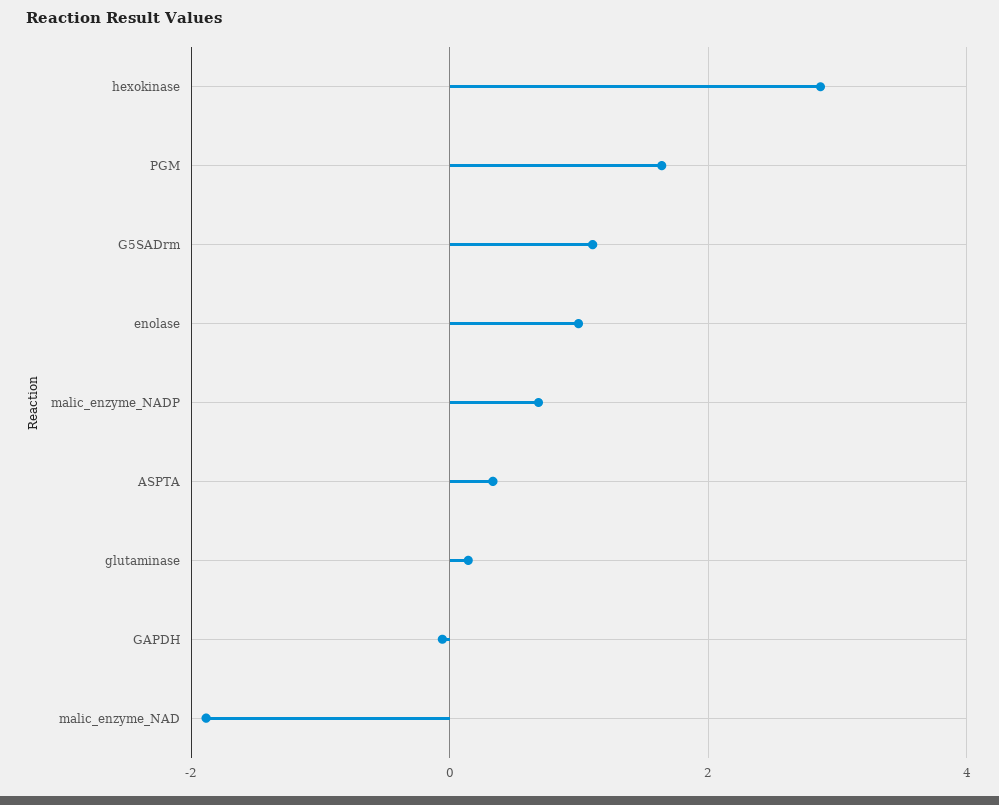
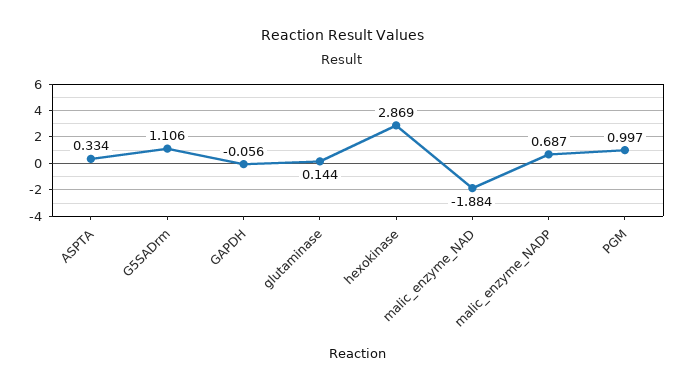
  {
    "hexokinase": 2.869,
-   "PGM": 1.6,
+   "PGM": 0.997,
    "G5SADrm": 1.106,
-   "enolase": 1,
    "malic_enzyme_NADP": 0.687,
    "ASPTA": 0.334,
    "glutaminase": 0.144,
    "GAPDH": -0.056,
    "malic_enzyme_NAD": -1.884
  }

